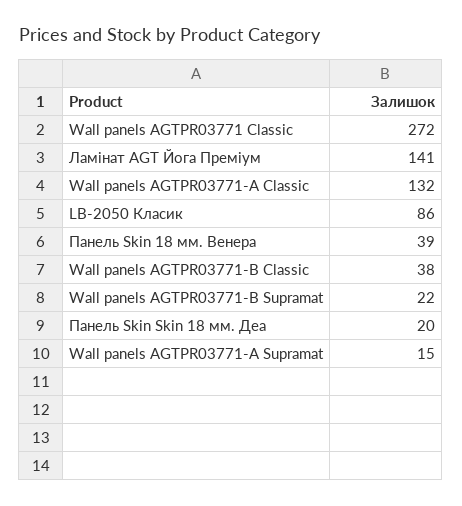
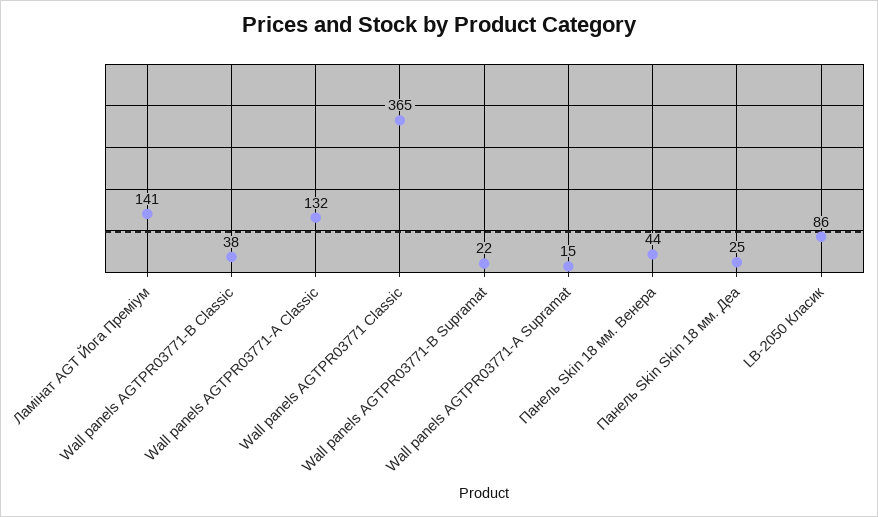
  {
-   "Wall panels AGTPR03771 Classic": 272,
+   "Wall panels AGTPR03771 Classic": 365,
    "Ламінат AGT Йога Преміум": 141,
    "Wall panels AGTPR03771-А Classic": 132,
    "LB-2050 Класик": 86,
-   "Панель Skin 18 мм. Венера": 39,
+   "Панель Skin 18 мм. Венера": 44,
    "Wall panels AGTPR03771-B Classic": 38,
    "Wall panels AGTPR03771-B Supramat": 22,
-   "Панель Skin Skin 18 мм. Деа": 20,
+   "Панель Skin Skin 18 мм. Деа": 25,
    "Wall panels AGTPR03771-А Supramat": 15
  }

